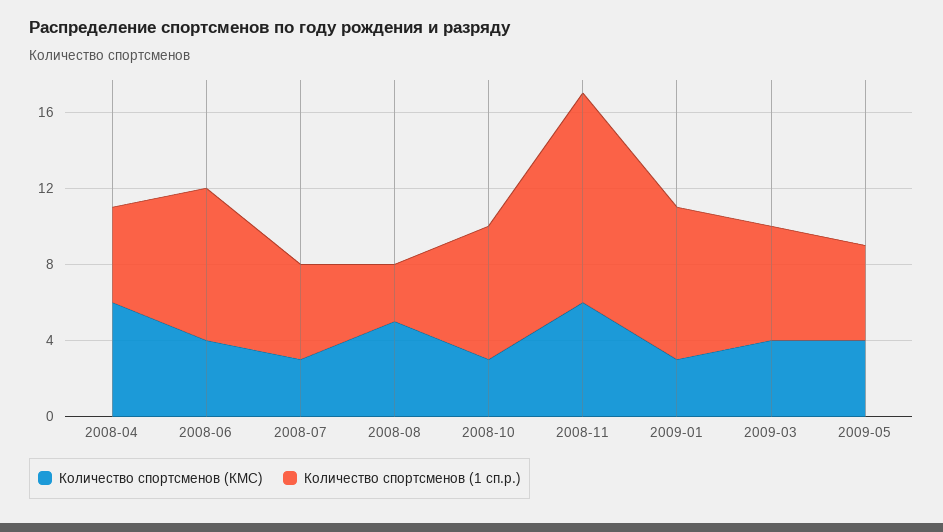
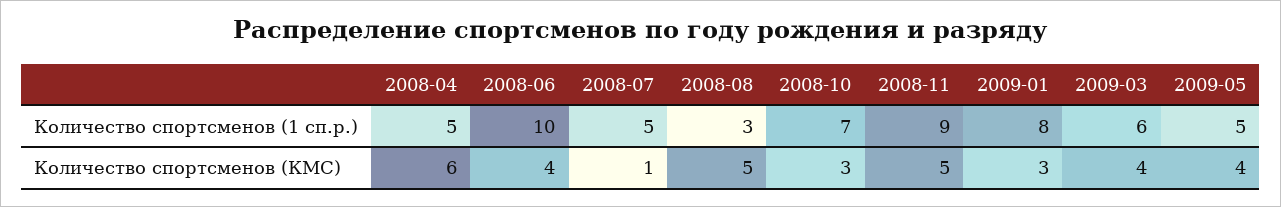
  {
    "Количество спортсменов (КМС)": {
      "2008-04": 6,
      "2008-06": 4,
-     "2008-07": 3,
+     "2008-07": 1,
      "2008-08": 5,
      "2008-10": 3,
-     "2008-11": 6,
+     "2008-11": 5,
      "2009-01": 3,
      "2009-03": 4,
      "2009-05": 4
    },
    "Количество спортсменов (1 сп.р.)": {
      "2008-04": 5,
-     "2008-06": 8,
+     "2008-06": 10,
      "2008-07": 5,
      "2008-08": 3,
      "2008-10": 7,
-     "2008-11": 11,
+     "2008-11": 9,
      "2009-01": 8,
      "2009-03": 6,
      "2009-05": 5
    }
  }

